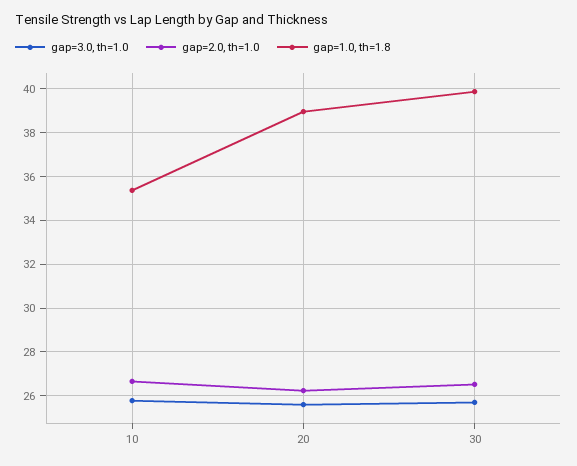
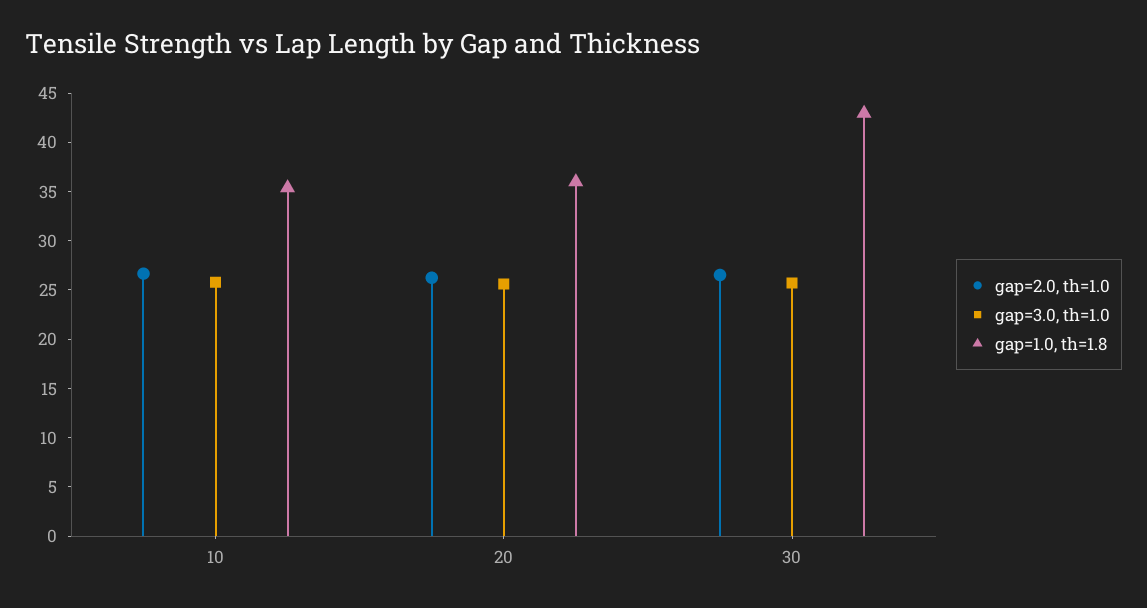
  {
    "gap=3.0, th=1.0": {
      "10": 26,
      "20": 25.5,
      "30": 25.5
    },
    "gap=2.0, th=1.0": {
      "10": 26.5,
      "20": 26,
      "30": 26.5
    },
    "gap=1.0, th=1.8": {
      "10": 35.5,
-     "20": 39,
+     "20": 36,
-     "30": 40
+     "30": 43
    }
  }

